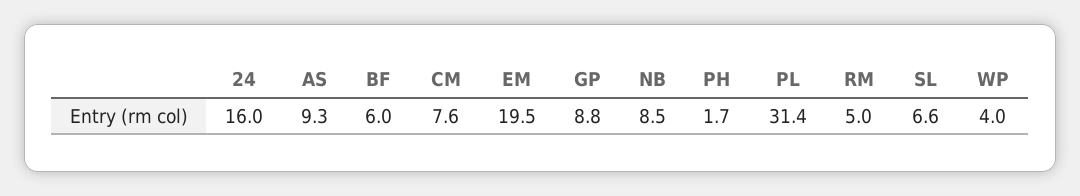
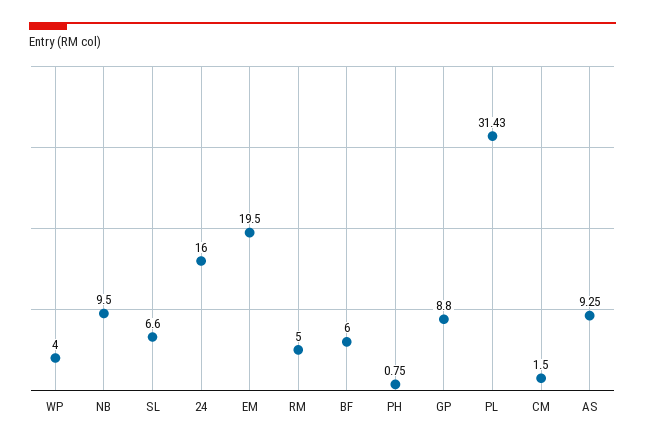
  {
    "24": 16,
    "AS": 9.25,
    "BF": 6,
-   "CM": 7.6,
+   "CM": 1.5,
    "EM": 19.5,
    "GP": 8.8,
-   "NB": 8.5,
+   "NB": 9.5,
-   "PH": 1.7,
+   "PH": 0.75,
    "PL": 31.43,
    "RM": 5,
    "SL": 6.6,
    "WP": 4
  }

